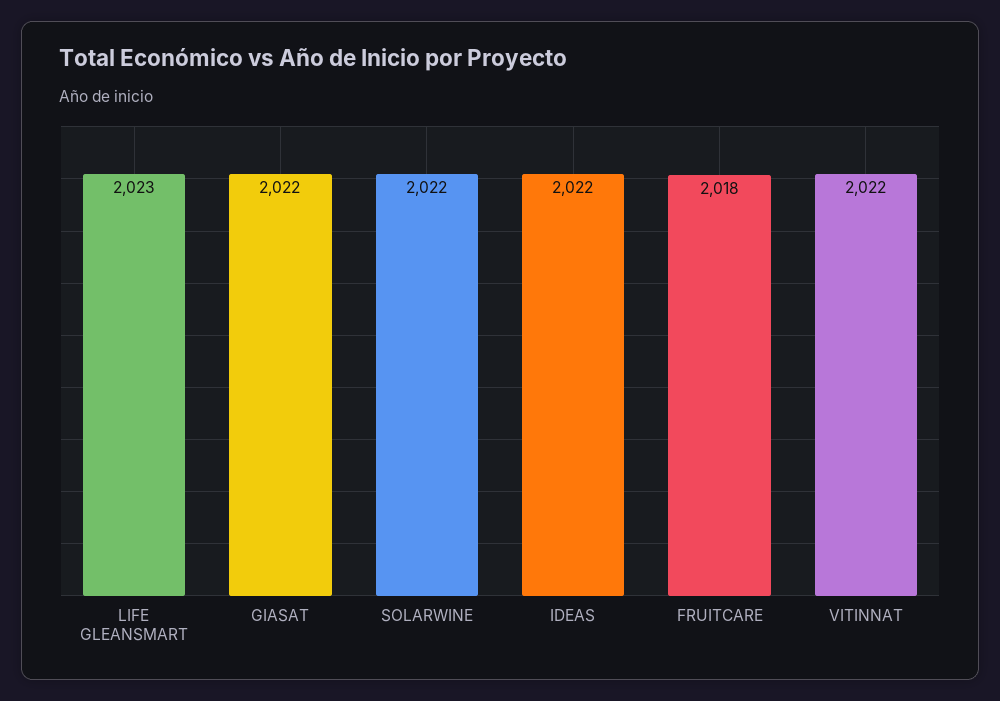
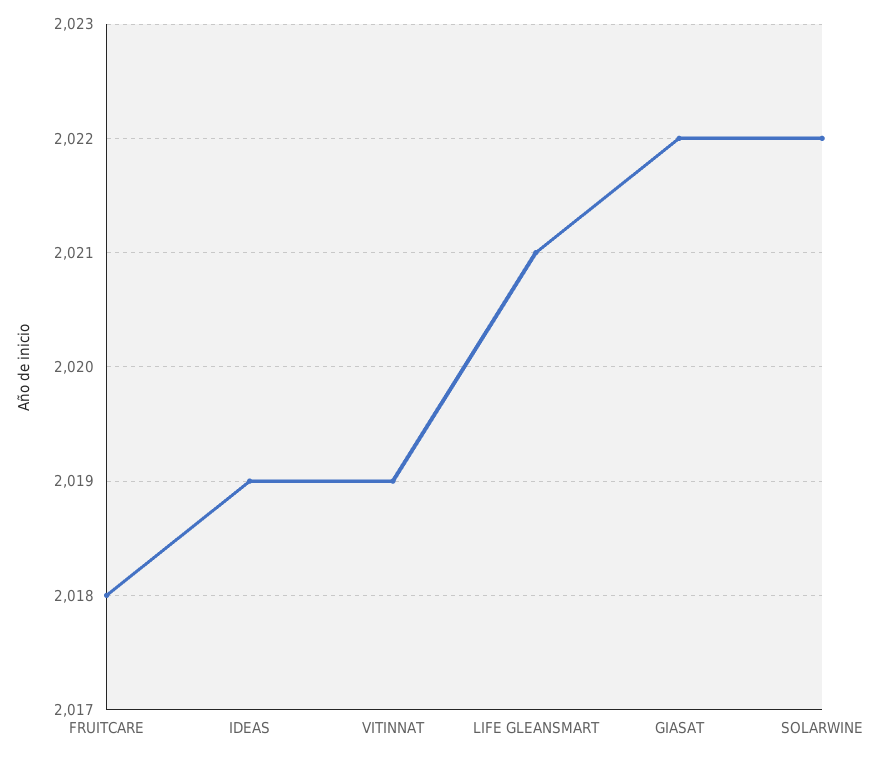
  {
-   "LIFE GLEANSMART": 2023,
+   "LIFE GLEANSMART": 2021,
    "GIASAT": 2022,
    "SOLARWINE": 2022,
-   "IDEAS": 2022,
+   "IDEAS": 2019,
    "FRUITCARE": 2018,
-   "VITINNAT": 2022
+   "VITINNAT": 2019
  }

